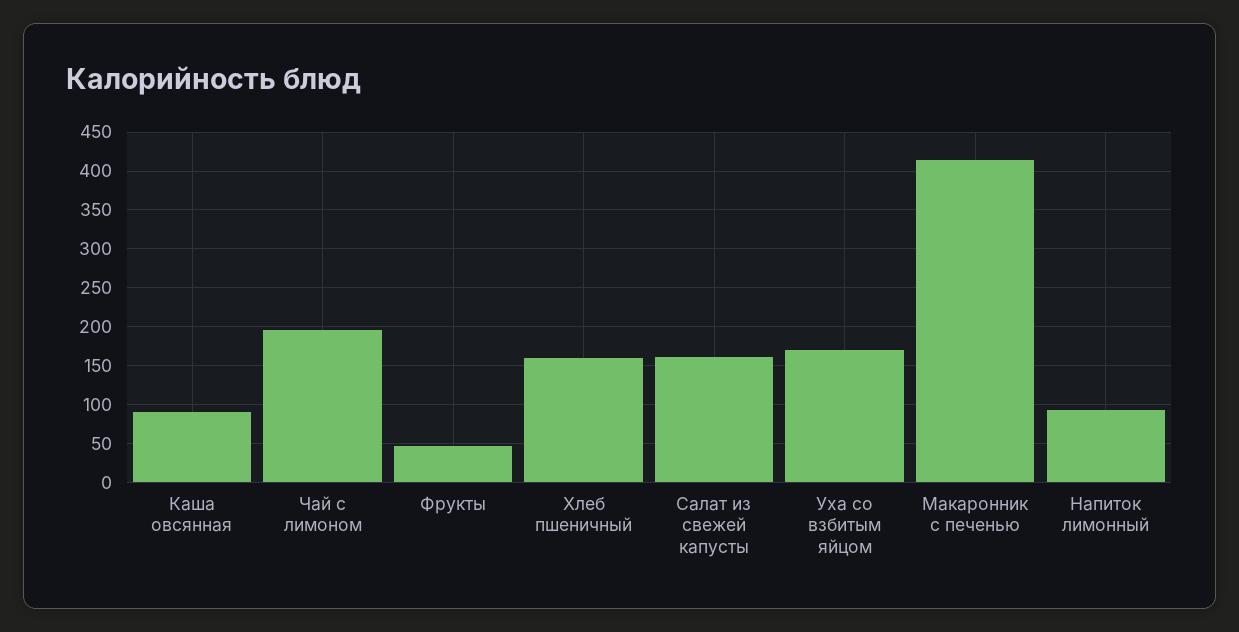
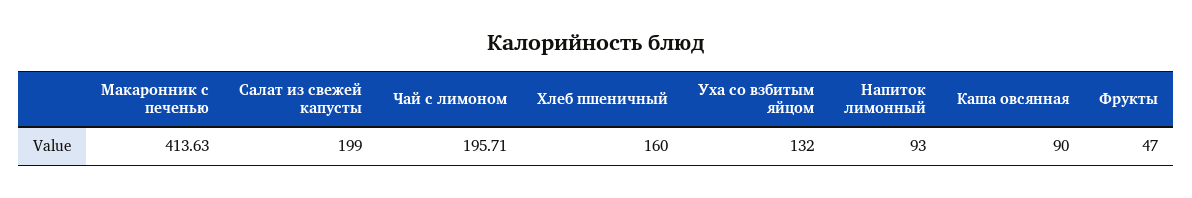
  {
    "Каша овсянная": 90,
    "Чай с лимоном": 195.71,
    "Фрукты": 47,
    "Хлеб пшеничный": 160,
-   "Салат из свежей капусты": 160,
+   "Салат из свежей капусты": 199,
-   "Уха со взбитым яйцом": 170,
+   "Уха со взбитым яйцом": 132,
    "Макаронник с печенью": 413.63,
    "Напиток лимонный": 93
  }

